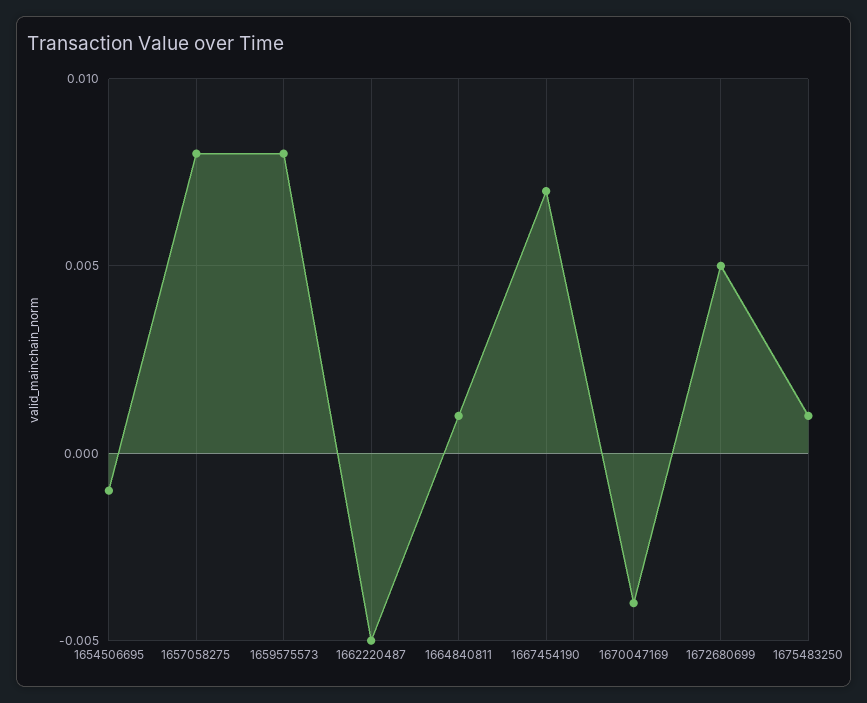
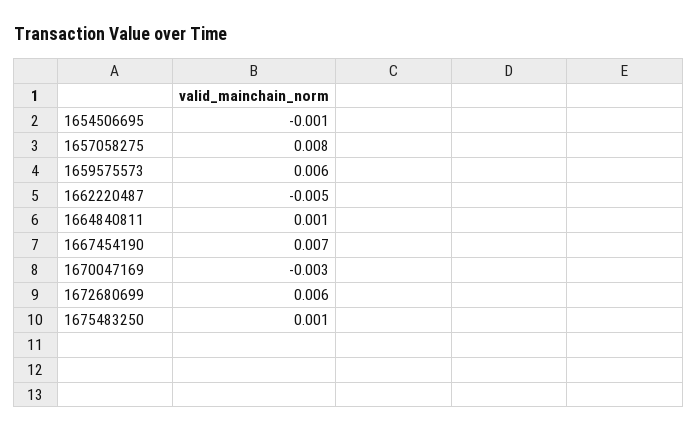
  {
    "1654506695": -0.001,
    "1657058275": 0.008,
-   "1659575573": 0.008,
+   "1659575573": 0.006,
    "1662220487": -0.005,
    "1664840811": 0.001,
    "1667454190": 0.007,
-   "1670047169": -0.004,
+   "1670047169": -0.003,
-   "1672680699": 0.005,
+   "1672680699": 0.006,
    "1675483250": 0.001
  }

